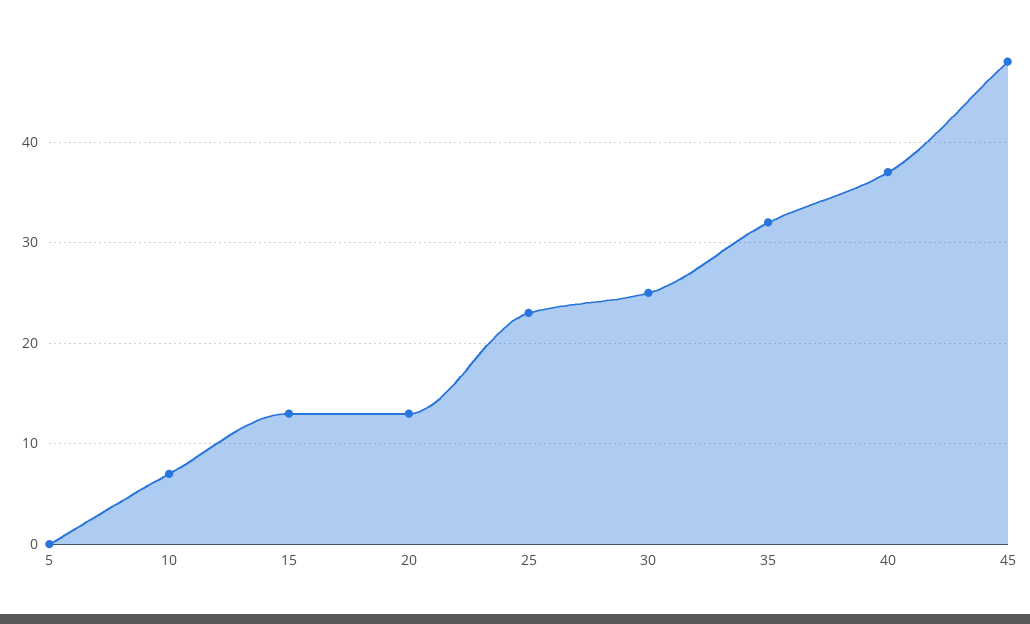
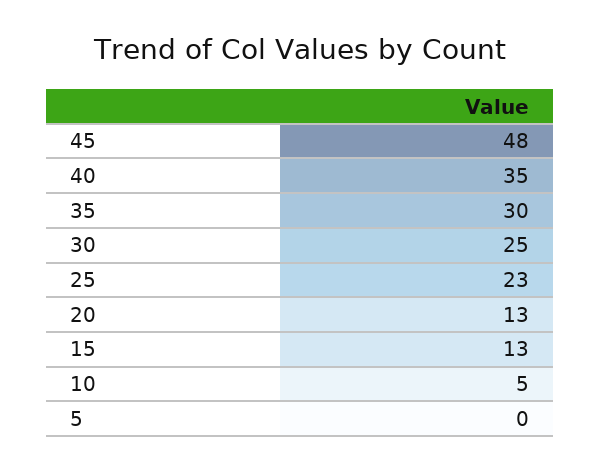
  {
    "5": 0,
-   "10": 7,
+   "10": 5,
    "15": 13,
    "20": 13,
    "25": 23,
    "30": 25,
-   "35": 32,
+   "35": 30,
-   "40": 37,
+   "40": 35,
    "45": 48
  }

